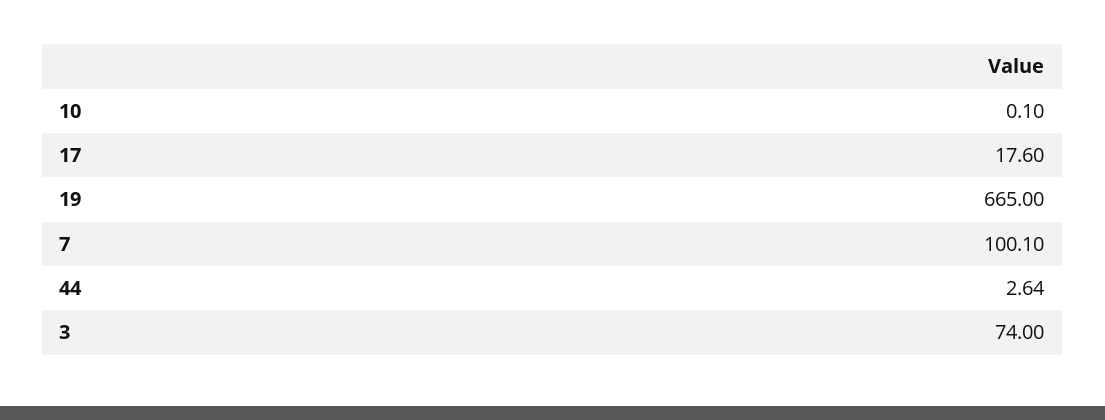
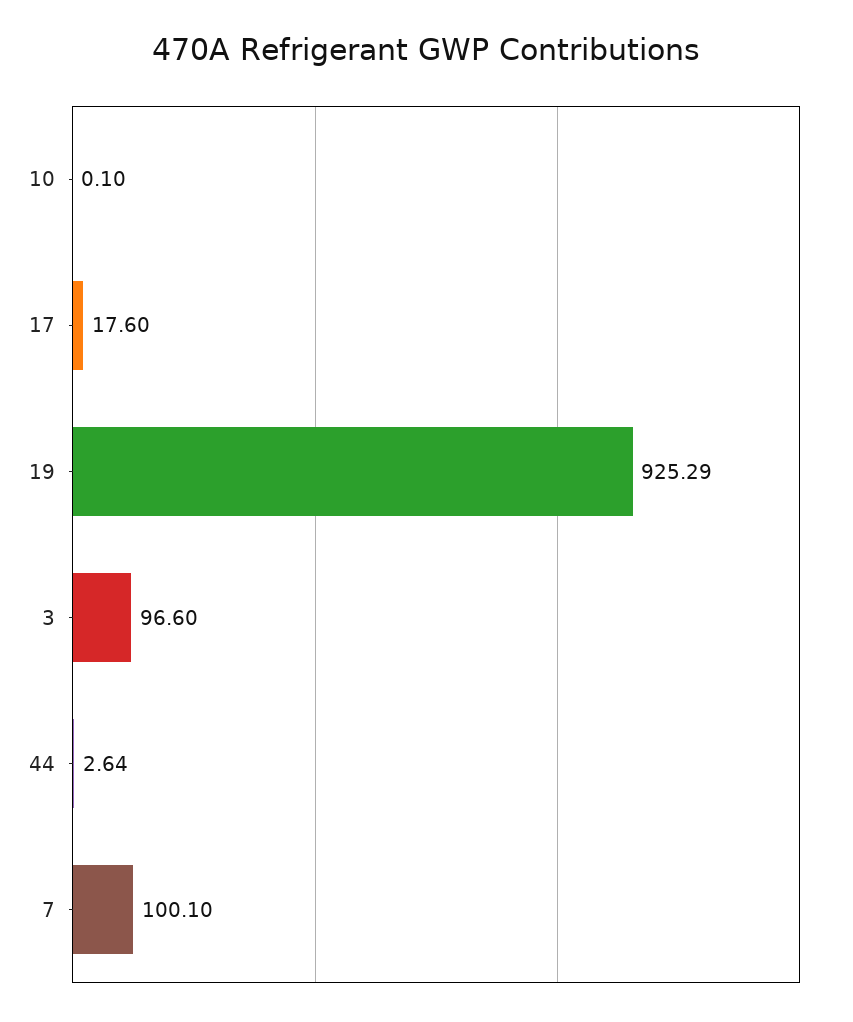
  {
    "10": 0.1,
    "17": 17.6,
-   "19": 665,
+   "19": 925.29,
    "7": 100.1,
    "44": 2.64,
-   "3": 74
+   "3": 96.6
  }

